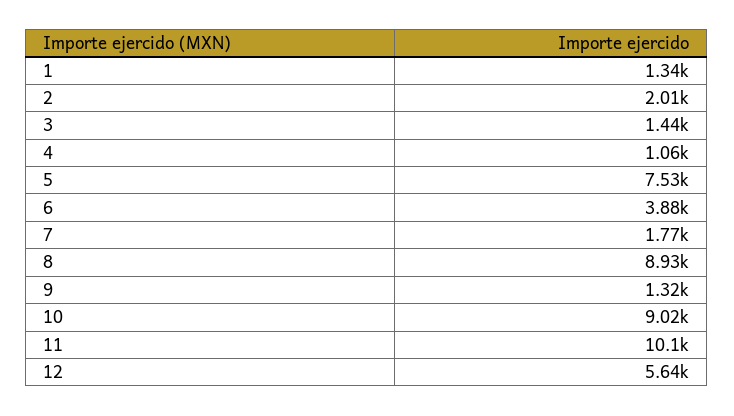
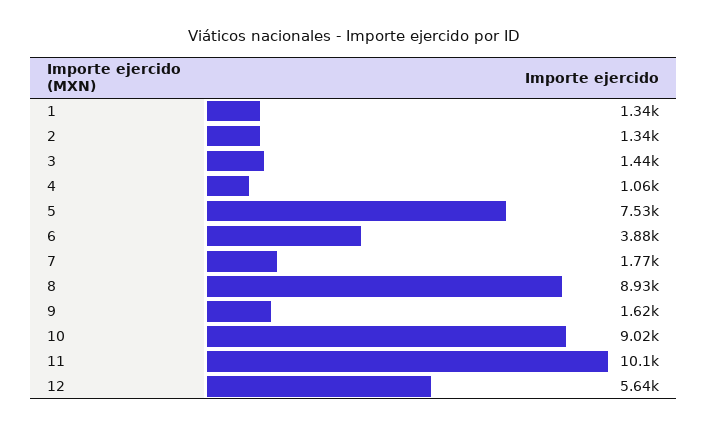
  {
    "1": 1340,
-   "2": 2010,
+   "2": 1340,
    "3": 1440,
    "4": 1060,
    "5": 7530,
    "6": 3880,
    "7": 1770,
    "8": 8930,
-   "9": 1320,
+   "9": 1620,
    "10": 9020,
    "11": 10100,
    "12": 5640
  }

